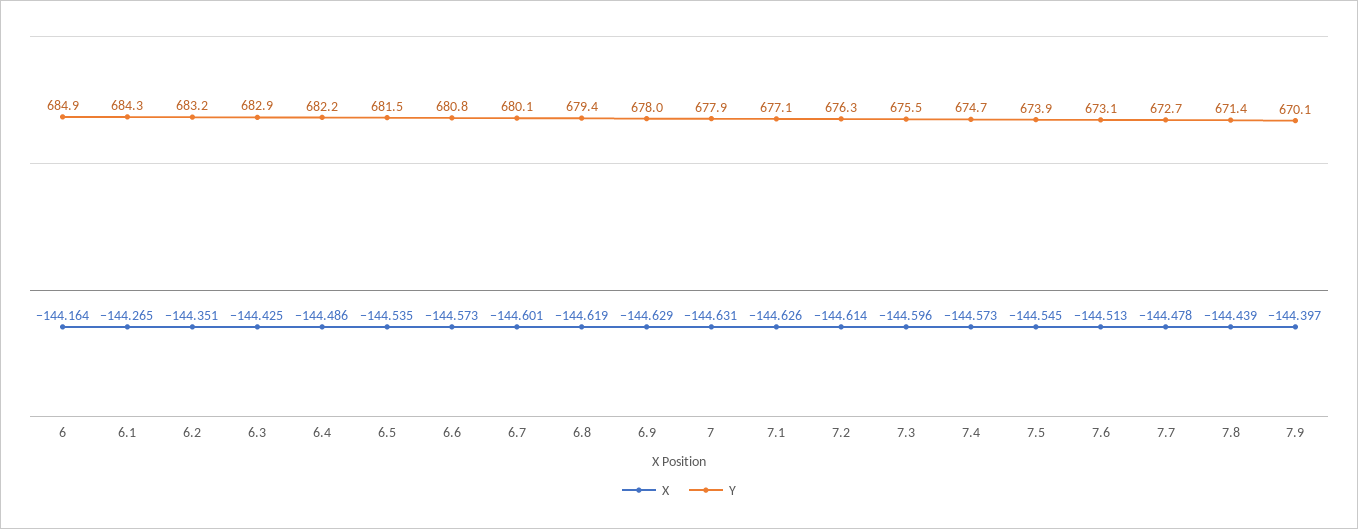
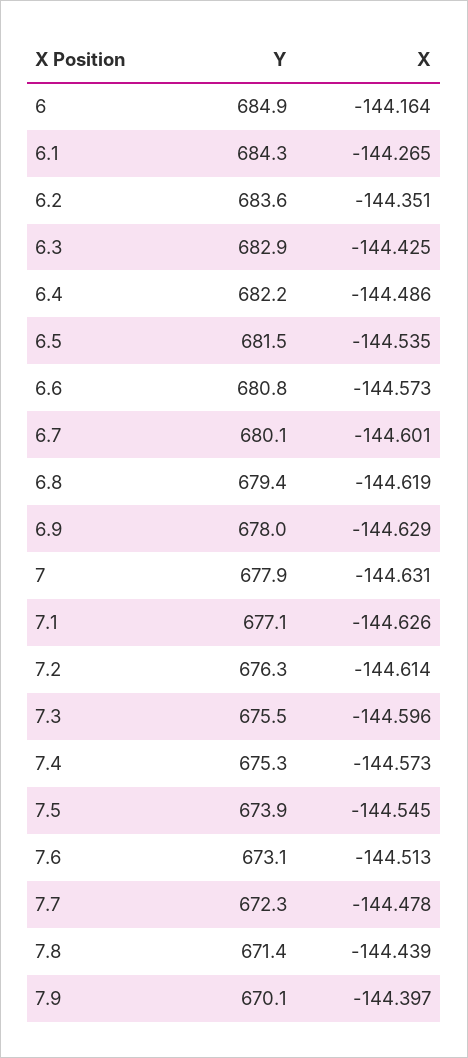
  {
    "X": {
      "6": -144.164,
      "6.1": -144.265,
      "6.2": -144.351,
      "6.3": -144.425,
      "6.4": -144.486,
      "6.5": -144.535,
      "6.6": -144.573,
      "6.7": -144.601,
      "6.8": -144.619,
      "6.9": -144.629,
      "7": -144.631,
      "7.1": -144.626,
      "7.2": -144.614,
      "7.3": -144.596,
      "7.4": -144.573,
      "7.5": -144.545,
      "7.6": -144.513,
      "7.7": -144.478,
      "7.8": -144.439,
      "7.9": -144.397
    },
    "Y": {
      "6": 684.9,
      "6.1": 684.3,
-     "6.2": 683.2,
+     "6.2": 683.6,
      "6.3": 682.9,
      "6.4": 682.2,
      "6.5": 681.5,
      "6.6": 680.8,
      "6.7": 680.1,
      "6.8": 679.4,
      "6.9": 678,
      "7": 677.9,
      "7.1": 677.1,
      "7.2": 676.3,
      "7.3": 675.5,
-     "7.4": 674.7,
+     "7.4": 675.3,
      "7.5": 673.9,
      "7.6": 673.1,
-     "7.7": 672.7,
+     "7.7": 672.3,
      "7.8": 671.4,
      "7.9": 670.1
    }
  }

